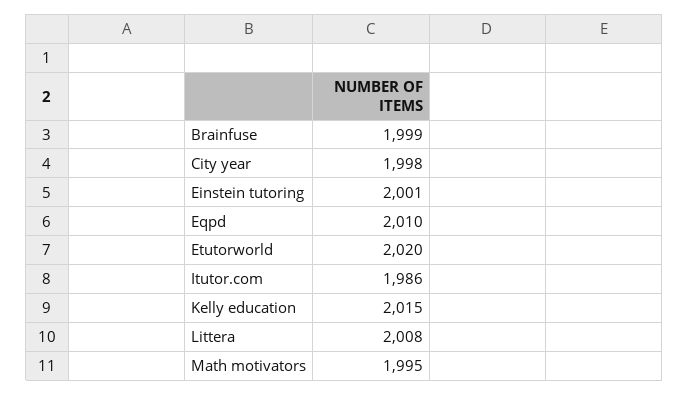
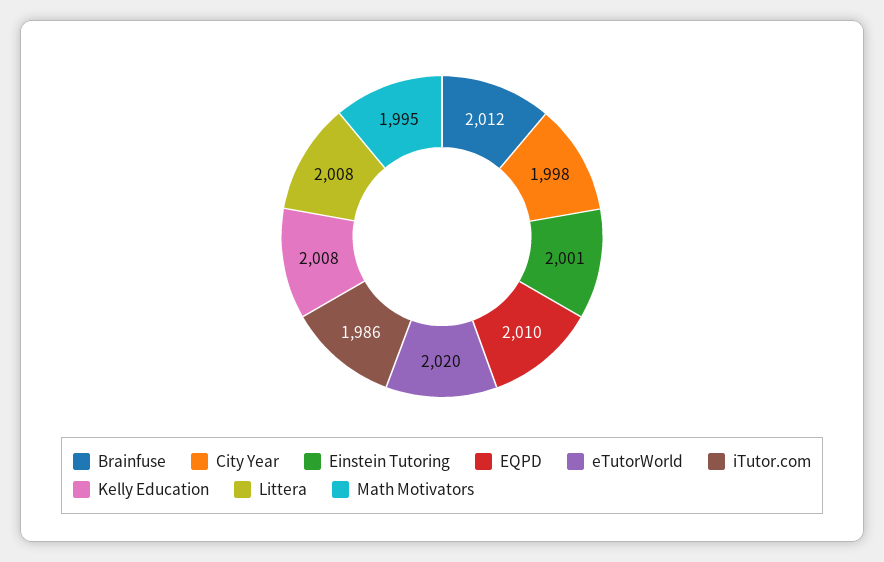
  {
-   "Brainfuse": 1999,
+   "Brainfuse": 2012,
    "City year": 1998,
    "Einstein tutoring": 2001,
    "Eqpd": 2010,
    "Etutorworld": 2020,
    "Itutor.com": 1986,
-   "Kelly education": 2015,
+   "Kelly education": 2008,
    "Littera": 2008,
    "Math motivators": 1995
  }

